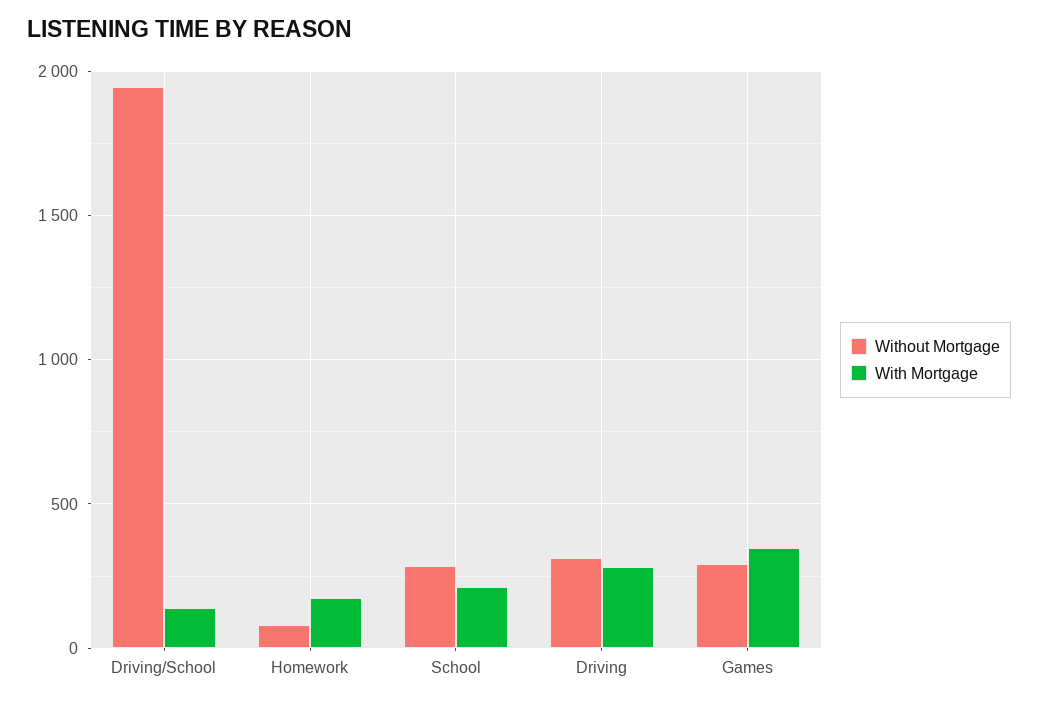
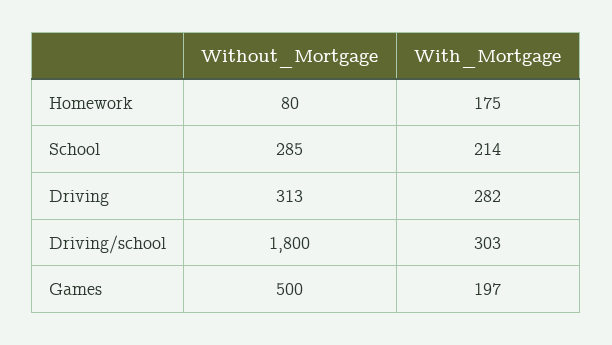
  {
    "Without Mortgage": {
-     "Driving/School": 1950,
+     "Driving/School": 1800,
      "Homework": 80,
      "School": 285,
      "Driving": 313,
-     "Games": 300
+     "Games": 500
    },
    "With Mortgage": {
-     "Driving/School": 150,
+     "Driving/School": 303,
      "Homework": 175,
      "School": 214,
      "Driving": 282,
-     "Games": 350
+     "Games": 197
    }
  }

